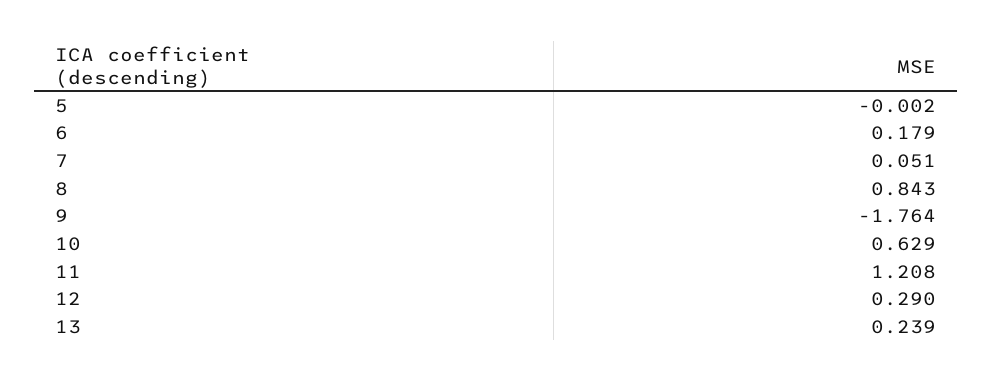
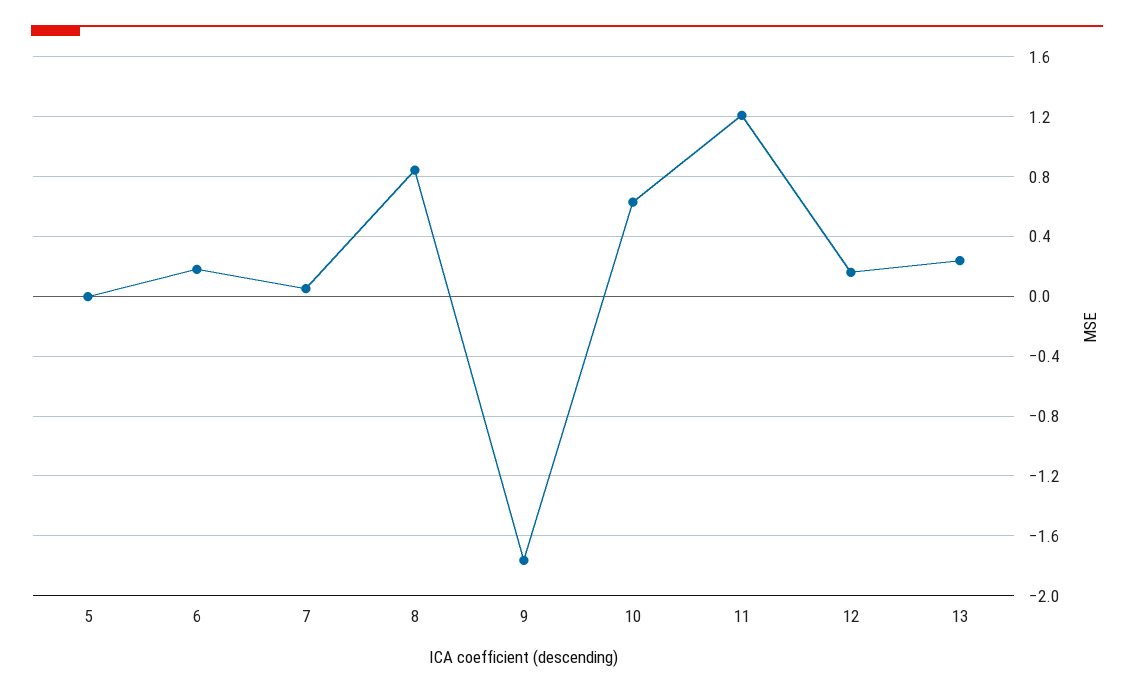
  {
    "5": -0.002,
    "6": 0.179,
    "7": 0.051,
    "8": 0.843,
    "9": -1.764,
    "10": 0.629,
    "11": 1.208,
-   "12": 0.29,
+   "12": 0.15,
    "13": 0.239
  }

